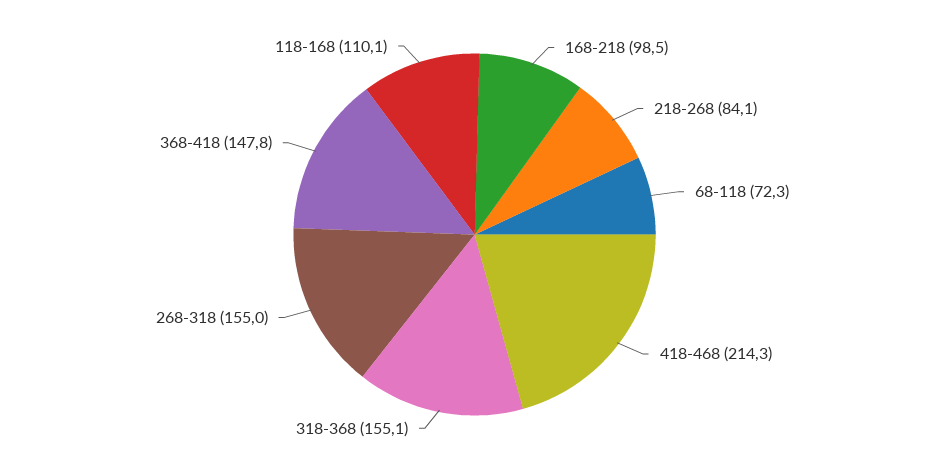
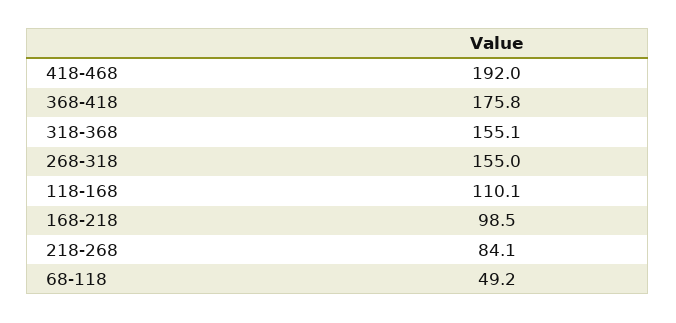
  {
    "168-218": 98.5,
    "218-268": 84.1,
-   "68-118": 72.3,
+   "68-118": 49.2,
-   "418-468": 214.3,
+   "418-468": 192,
    "318-368": 155.1,
    "268-318": 155,
-   "368-418": 147.8,
+   "368-418": 175.8,
    "118-168": 110.1
  }

